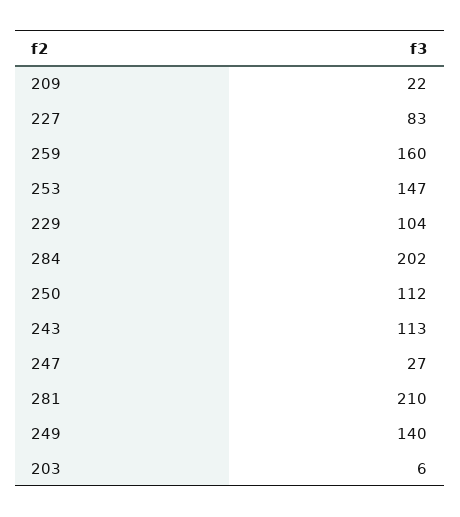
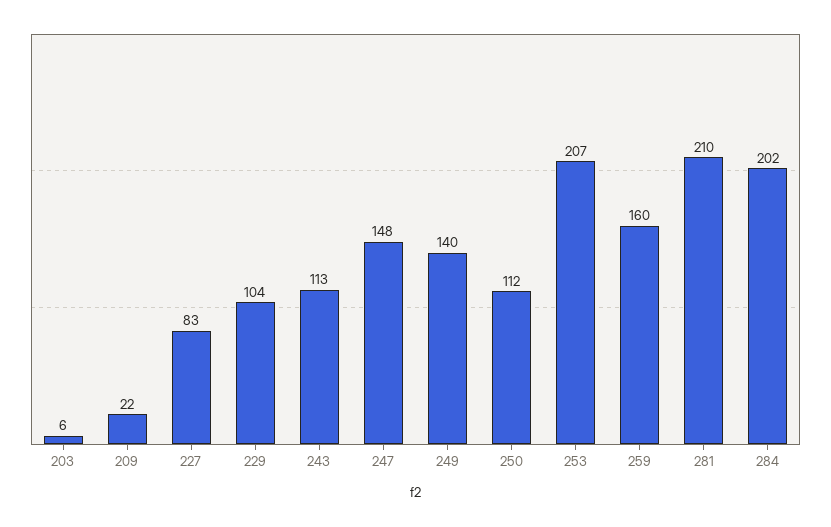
  {
    "209": 22,
    "227": 83,
    "259": 160,
-   "253": 147,
+   "253": 207,
    "229": 104,
    "284": 202,
    "250": 112,
    "243": 113,
-   "247": 27,
+   "247": 148,
    "281": 210,
    "249": 140,
    "203": 6
  }

